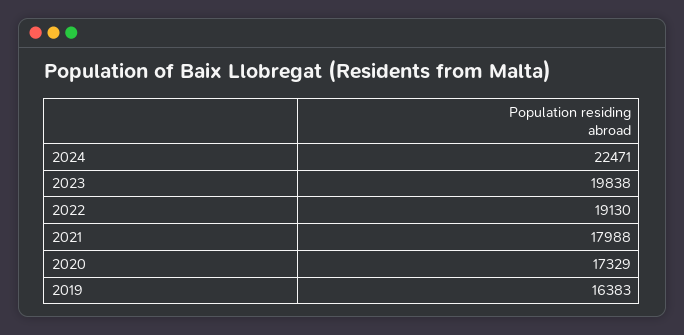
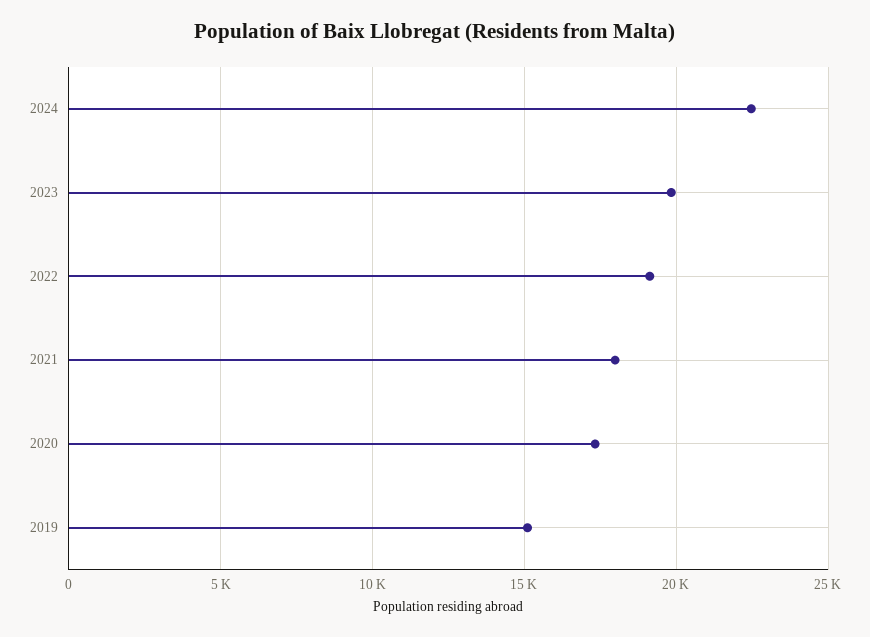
  {
    "2024": 22471,
    "2023": 19838,
    "2022": 19130,
    "2021": 17988,
    "2020": 17329,
-   "2019": 16383
+   "2019": 15000
  }

